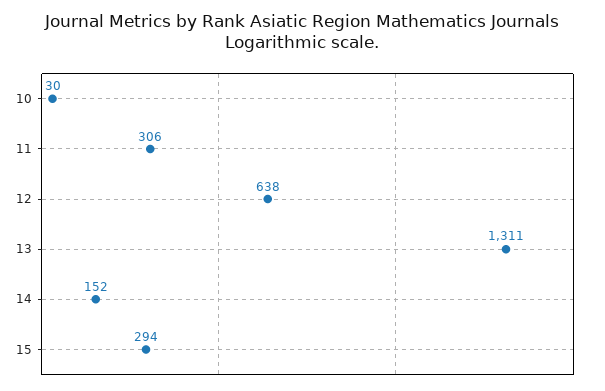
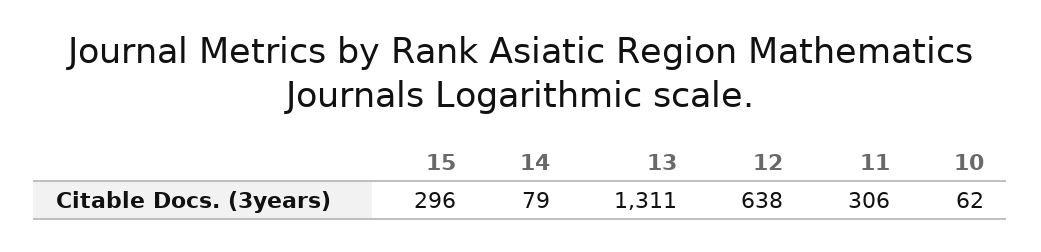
  {
-   "10": 30,
+   "10": 62,
    "11": 306,
    "12": 638,
    "13": 1311,
-   "14": 152,
+   "14": 79,
-   "15": 294
+   "15": 296
  }

